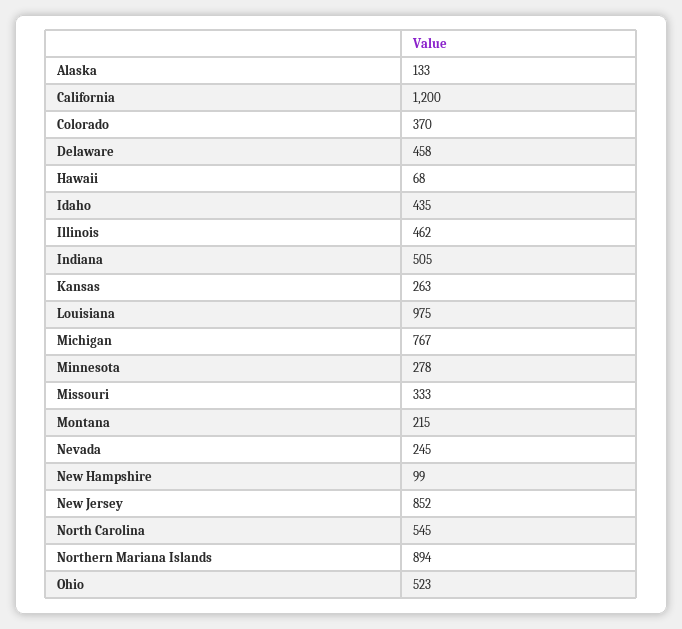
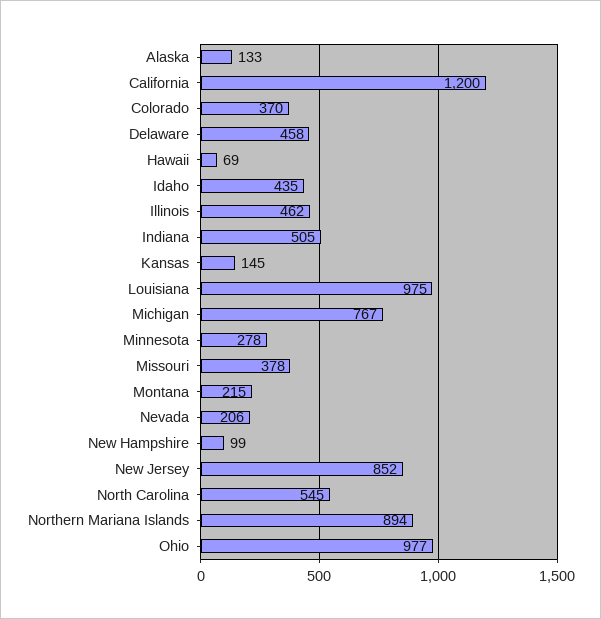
  {
    "Alaska": 133,
    "California": 1200,
    "Colorado": 370,
    "Delaware": 458,
-   "Hawaii": 68,
+   "Hawaii": 69,
    "Idaho": 435,
    "Illinois": 462,
    "Indiana": 505,
-   "Kansas": 263,
+   "Kansas": 145,
    "Louisiana": 975,
    "Michigan": 767,
    "Minnesota": 278,
-   "Missouri": 333,
+   "Missouri": 378,
    "Montana": 215,
-   "Nevada": 245,
+   "Nevada": 206,
    "New Hampshire": 99,
    "New Jersey": 852,
    "North Carolina": 545,
    "Northern Mariana Islands": 894,
-   "Ohio": 523
+   "Ohio": 977
  }

